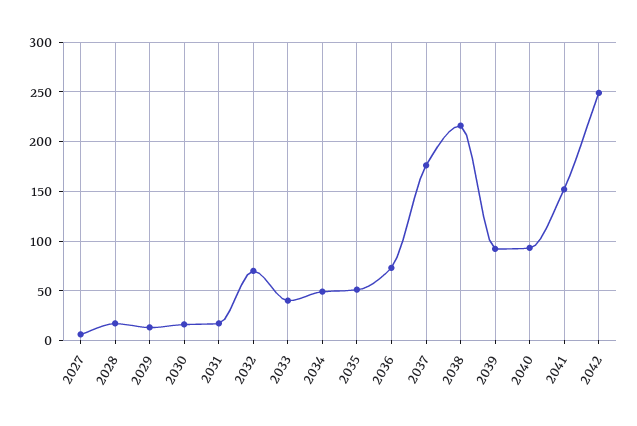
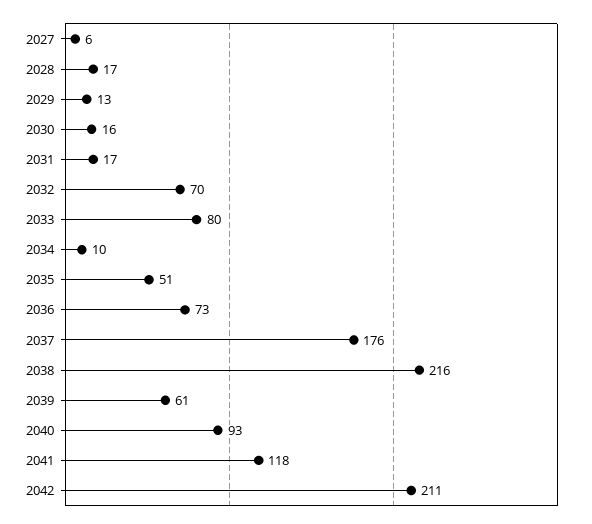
  {
    "2027": 6,
    "2028": 17,
    "2029": 13,
    "2030": 16,
    "2031": 17,
    "2032": 70,
-   "2033": 40,
+   "2033": 80,
-   "2034": 50,
+   "2034": 10,
    "2035": 51,
    "2036": 73,
    "2037": 176,
    "2038": 216,
-   "2039": 90,
+   "2039": 61,
    "2040": 93,
-   "2041": 150,
+   "2041": 118,
-   "2042": 250
+   "2042": 211
  }

